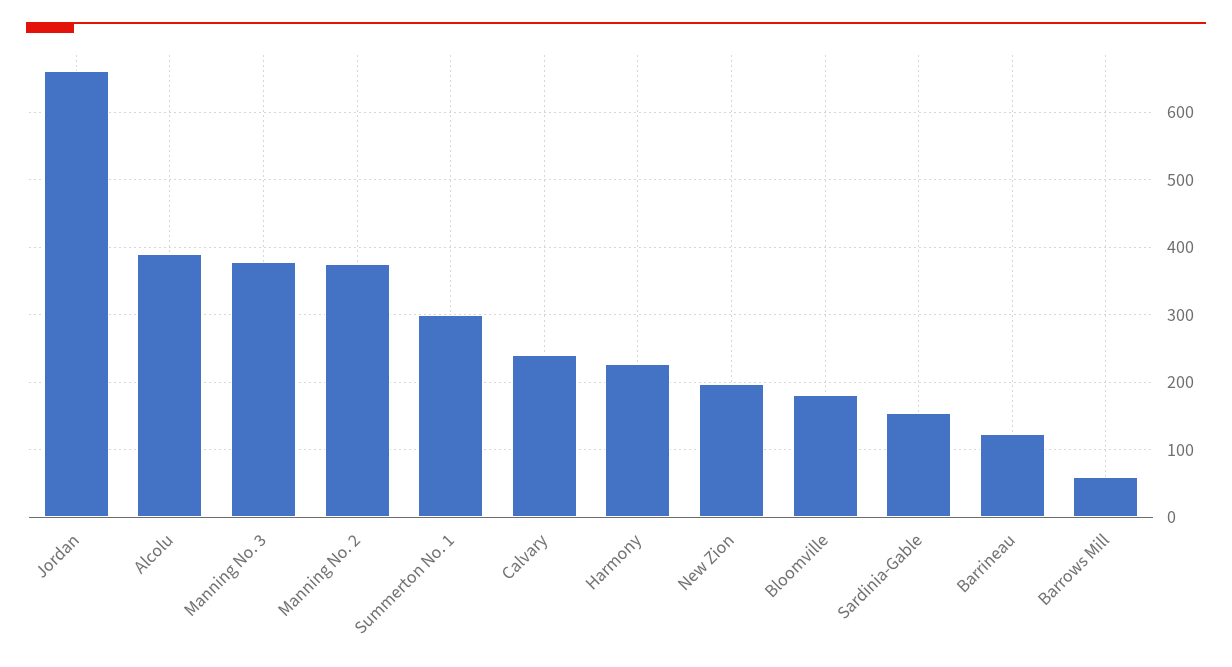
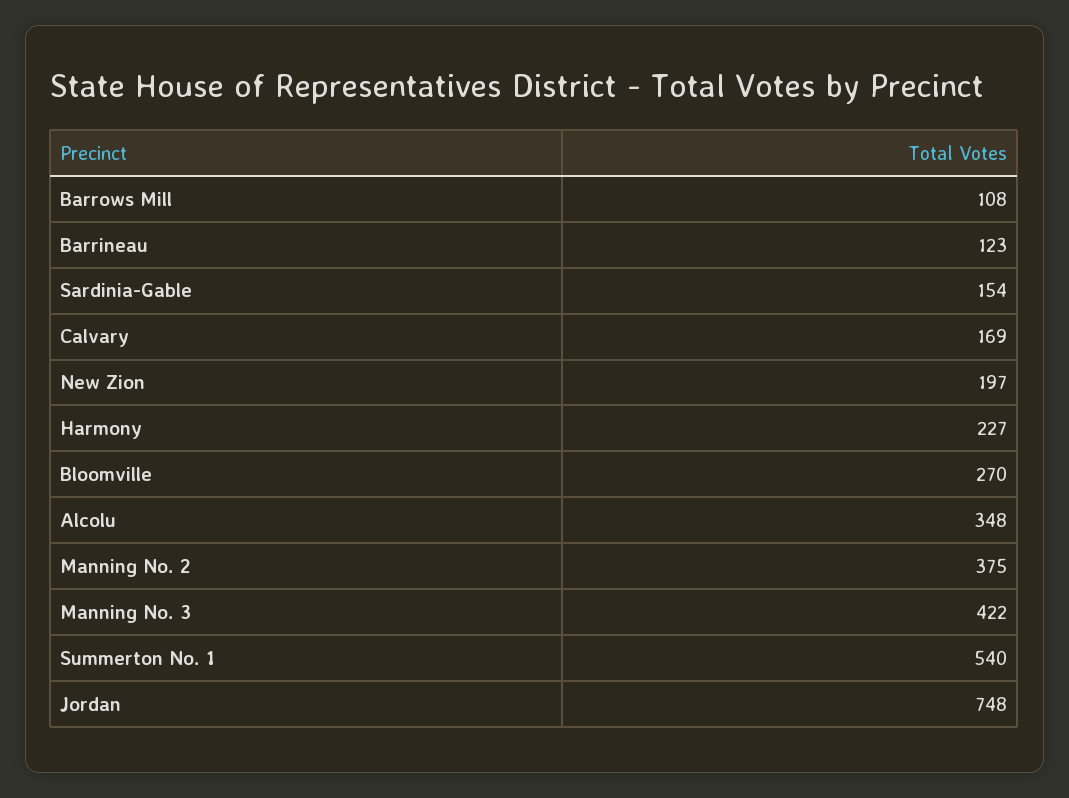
  {
-   "Jordan": 660,
+   "Jordan": 748,
-   "Alcolu": 390,
+   "Alcolu": 348,
-   "Manning No. 3": 380,
+   "Manning No. 3": 422,
    "Manning No. 2": 375,
-   "Summerton No. 1": 300,
+   "Summerton No. 1": 540,
-   "Calvary": 240,
+   "Calvary": 169,
    "Harmony": 227,
    "New Zion": 197,
-   "Bloomville": 180,
+   "Bloomville": 270,
    "Sardinia-Gable": 154,
    "Barrineau": 123,
-   "Barrows Mill": 60
+   "Barrows Mill": 108
  }

